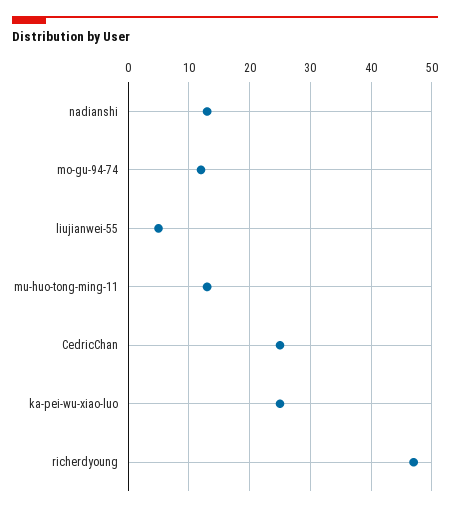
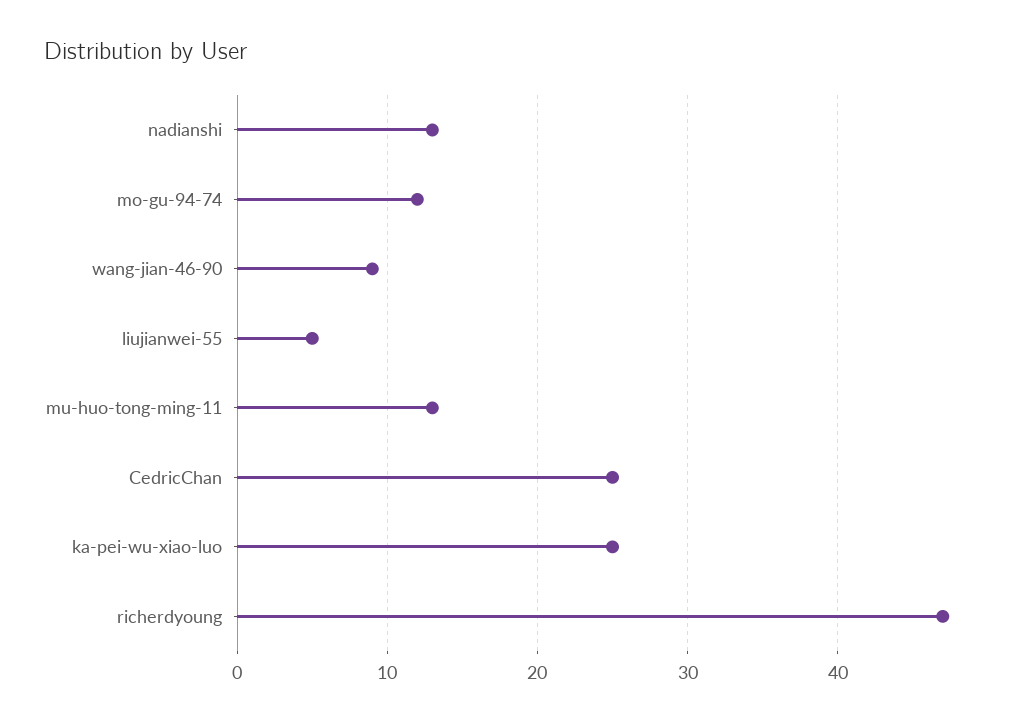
  {
    "nadianshi": 13,
    "mo-gu-94-74": 12,
    "liujianwei-55": 5,
    "mu-huo-tong-ming-11": 13,
    "CedricChan": 25,
    "ka-pei-wu-xiao-luo": 25,
-   "richerdyoung": 47
+   "richerdyoung": 47,
+   "wang-jian-46-90": 9
  }

